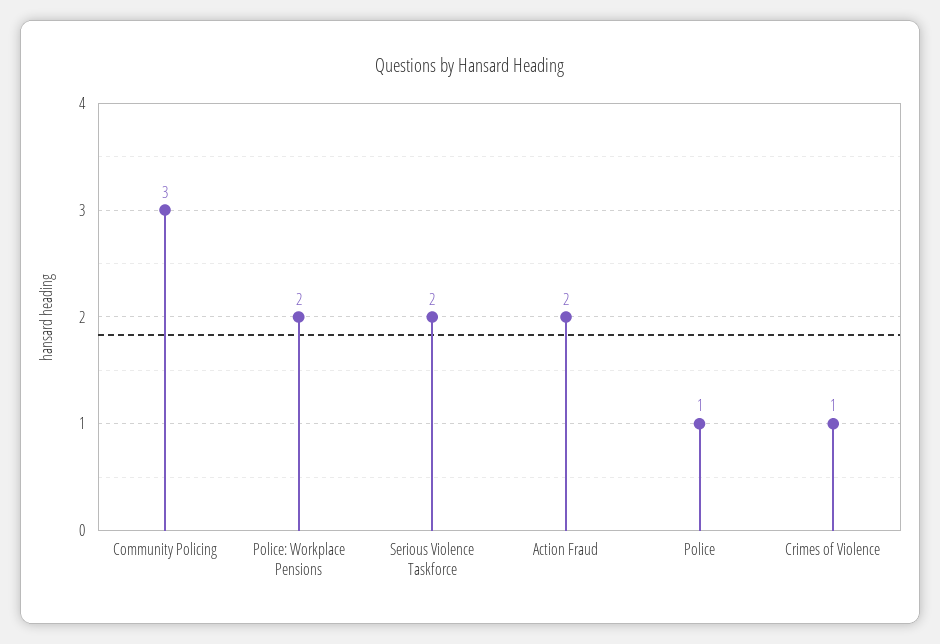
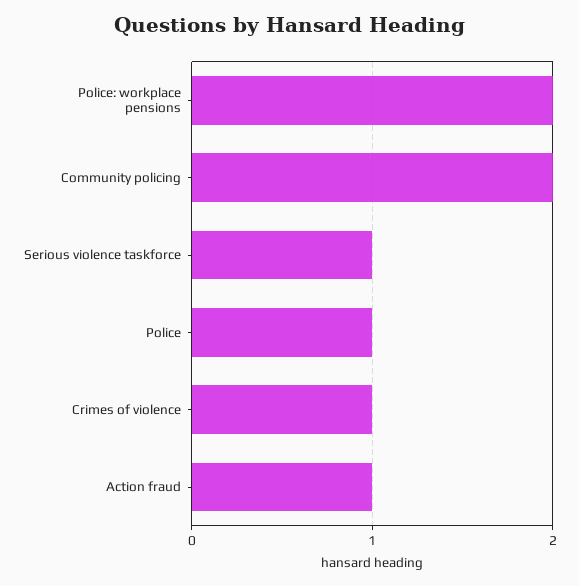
  {
-   "Community Policing": 3,
+   "Community Policing": 2,
    "Police: Workplace Pensions": 2,
-   "Serious Violence Taskforce": 2,
+   "Serious Violence Taskforce": 1,
-   "Action Fraud": 2,
+   "Action Fraud": 1,
    "Police": 1,
    "Crimes of Violence": 1
  }

